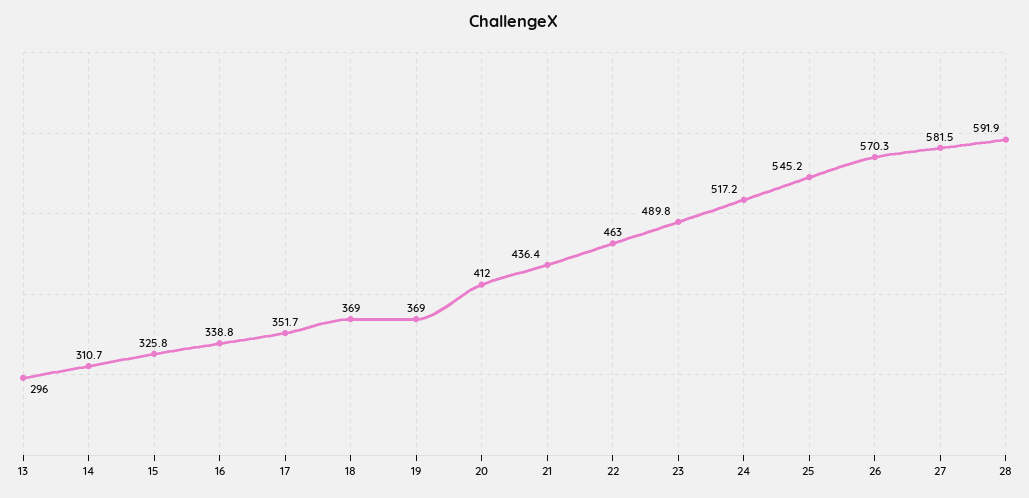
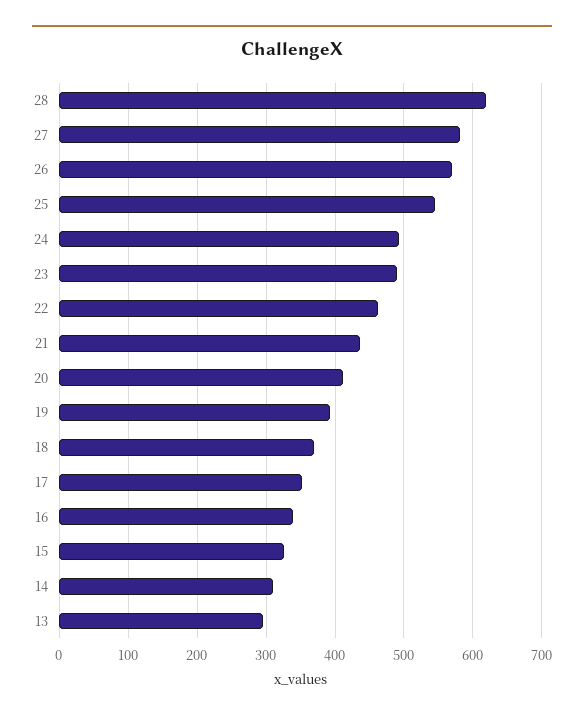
  {
    "13": 296,
    "14": 310.7,
    "15": 325.8,
    "16": 338.8,
    "17": 351.7,
    "18": 369,
-   "19": 369,
+   "19": 390,
    "20": 412,
    "21": 436.4,
    "22": 463,
    "23": 489.8,
-   "24": 517.2,
+   "24": 490,
    "25": 545.2,
    "26": 570.3,
    "27": 581.5,
-   "28": 591.9
+   "28": 620
  }

